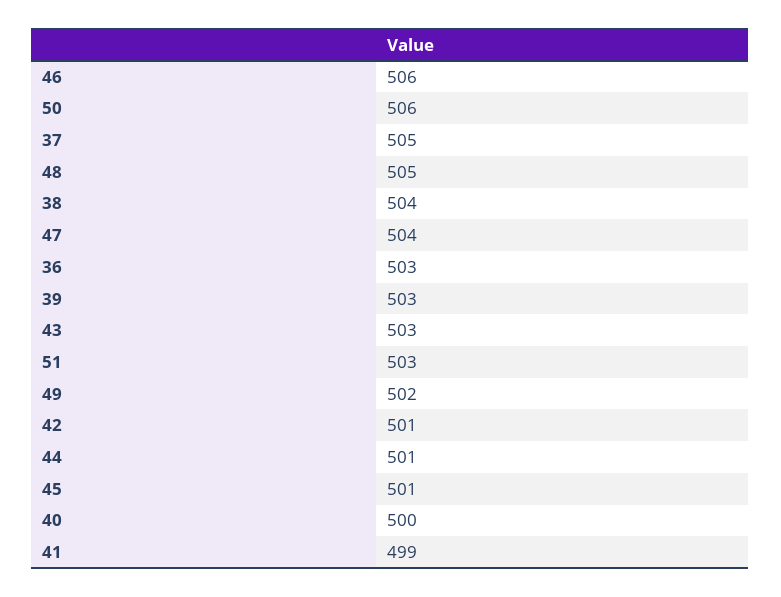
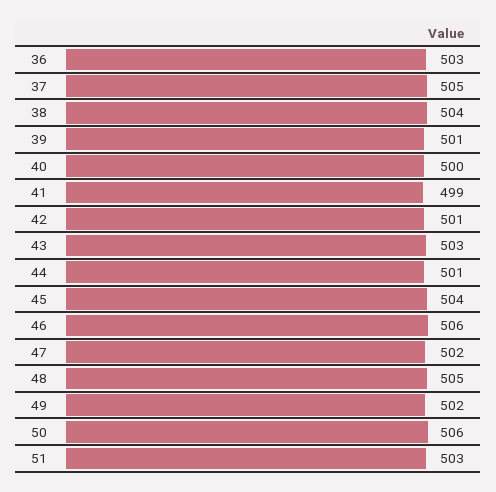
  {
    "46": 506,
    "50": 506,
    "37": 505,
    "48": 505,
    "38": 504,
-   "47": 504,
+   "47": 502,
    "36": 503,
-   "39": 503,
+   "39": 501,
    "43": 503,
    "51": 503,
    "49": 502,
    "42": 501,
    "44": 501,
-   "45": 501,
+   "45": 504,
    "40": 500,
    "41": 499
  }

